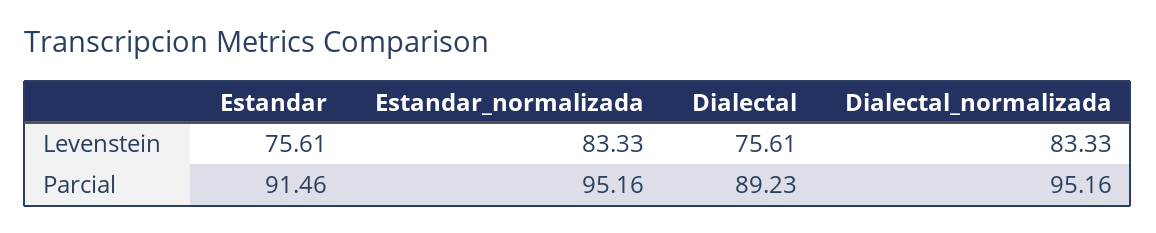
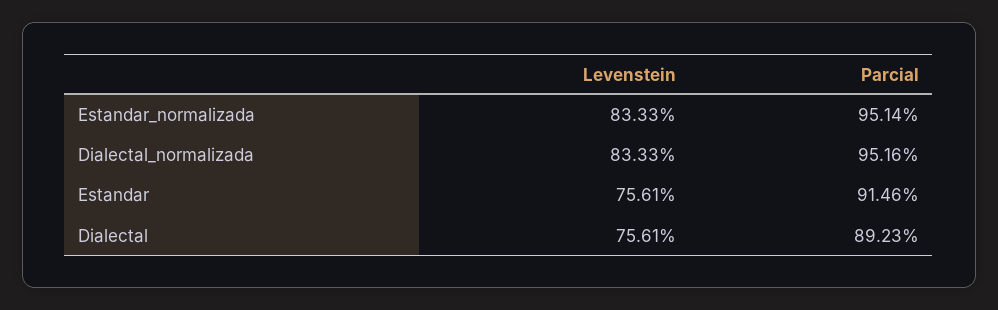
  {
    "Estandar": {
      "Levenstein": 75.61,
      "Parcial": 91.46
    },
    "Estandar_normalizada": {
      "Levenstein": 83.33,
-     "Parcial": 95.16
+     "Parcial": 95.14
    },
    "Dialectal": {
      "Levenstein": 75.61,
      "Parcial": 89.23
    },
    "Dialectal_normalizada": {
      "Levenstein": 83.33,
      "Parcial": 95.16
    }
  }

